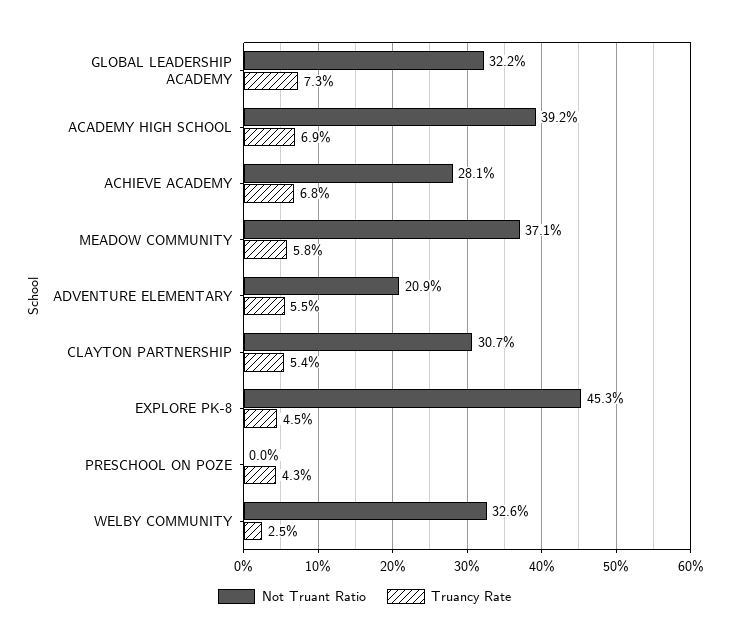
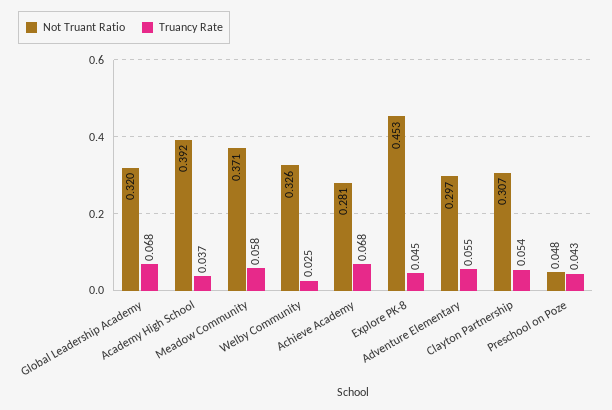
  {
    "Not Truant Ratio": {
-     "GLOBAL LEADERSHIP ACADEMY": 0.322,
+     "GLOBAL LEADERSHIP ACADEMY": 0.32,
      "ACADEMY HIGH SCHOOL": 0.392,
      "ACHIEVE ACADEMY": 0.281,
      "MEADOW COMMUNITY": 0.371,
-     "ADVENTURE ELEMENTARY": 0.209,
+     "ADVENTURE ELEMENTARY": 0.297,
      "CLAYTON PARTNERSHIP": 0.307,
      "EXPLORE PK-8": 0.453,
-     "PRESCHOOL ON POZE": 0,
+     "PRESCHOOL ON POZE": 0.048,
      "WELBY COMMUNITY": 0.326
    },
    "Truancy Rate": {
-     "GLOBAL LEADERSHIP ACADEMY": 0.073,
+     "GLOBAL LEADERSHIP ACADEMY": 0.068,
-     "ACADEMY HIGH SCHOOL": 0.069,
+     "ACADEMY HIGH SCHOOL": 0.037,
      "ACHIEVE ACADEMY": 0.068,
      "MEADOW COMMUNITY": 0.058,
      "ADVENTURE ELEMENTARY": 0.055,
      "CLAYTON PARTNERSHIP": 0.054,
      "EXPLORE PK-8": 0.045,
      "PRESCHOOL ON POZE": 0.043,
      "WELBY COMMUNITY": 0.025
    }
  }

